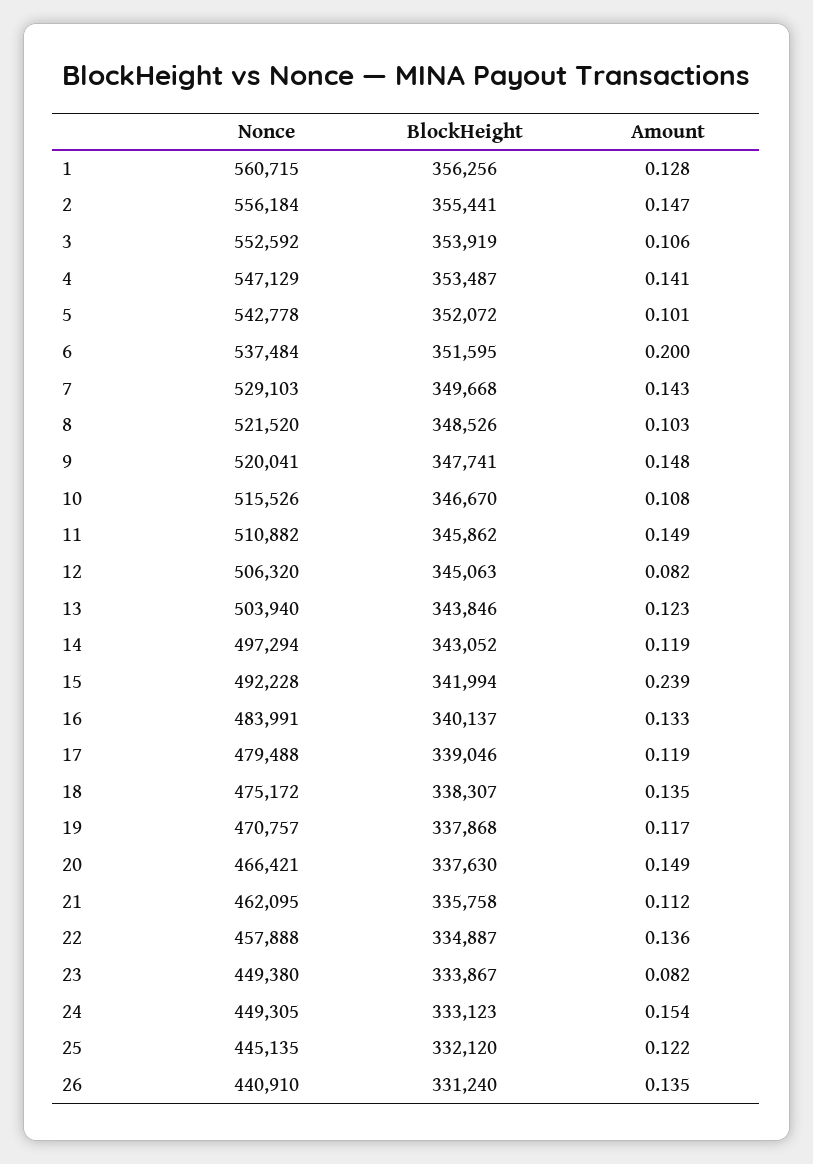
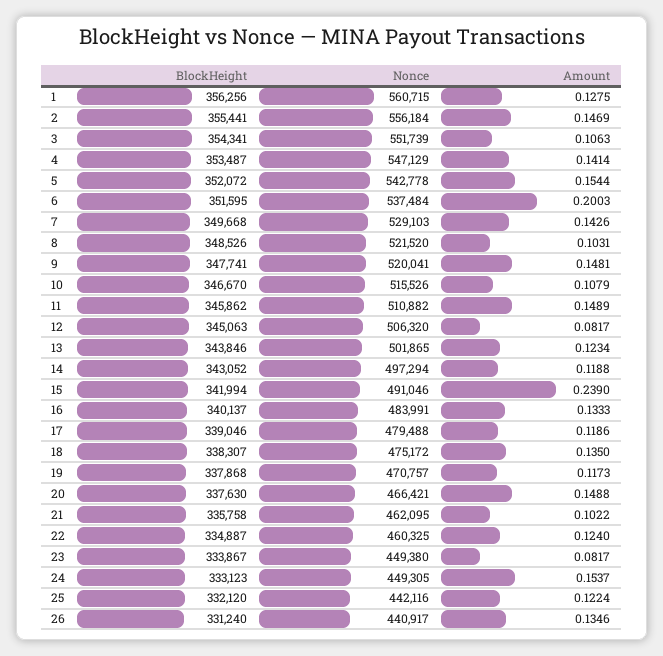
  {
    "Nonce": {
      "1": 560715,
      "2": 556184,
-     "3": 552592,
+     "3": 551739,
      "4": 547129,
      "5": 542778,
      "6": 537484,
      "7": 529103,
      "8": 521520,
      "9": 520041,
      "10": 515526,
      "11": 510882,
      "12": 506320,
-     "13": 503940,
+     "13": 501865,
      "14": 497294,
-     "15": 492228,
+     "15": 491046,
      "16": 483991,
      "17": 479488,
      "18": 475172,
      "19": 470757,
      "20": 466421,
      "21": 462095,
-     "22": 457888,
+     "22": 460325,
      "23": 449380,
      "24": 449305,
-     "25": 445135,
+     "25": 442116,
-     "26": 440910
+     "26": 440917
    },
    "BlockHeight": {
      "1": 356256,
      "2": 355441,
-     "3": 353919,
+     "3": 354341,
      "4": 353487,
      "5": 352072,
      "6": 351595,
      "7": 349668,
      "8": 348526,
      "9": 347741,
      "10": 346670,
      "11": 345862,
      "12": 345063,
      "13": 343846,
      "14": 343052,
      "15": 341994,
      "16": 340137,
      "17": 339046,
      "18": 338307,
      "19": 337868,
      "20": 337630,
      "21": 335758,
      "22": 334887,
      "23": 333867,
      "24": 333123,
      "25": 332120,
      "26": 331240
    },
    "Amount": {
      "1": 0.1275,
      "2": 0.1469,
      "3": 0.1063,
      "4": 0.1414,
-     "5": 0.101,
+     "5": 0.1544,
      "6": 0.2003,
      "7": 0.1426,
      "8": 0.1031,
      "9": 0.1481,
      "10": 0.1079,
      "11": 0.1489,
      "12": 0.0817,
      "13": 0.1234,
      "14": 0.1188,
      "15": 0.239,
      "16": 0.1333,
      "17": 0.1186,
      "18": 0.135,
      "19": 0.1173,
      "20": 0.1488,
-     "21": 0.112,
+     "21": 0.1022,
-     "22": 0.136,
+     "22": 0.124,
      "23": 0.0817,
      "24": 0.1537,
      "25": 0.1224,
      "26": 0.1346
    }
  }

